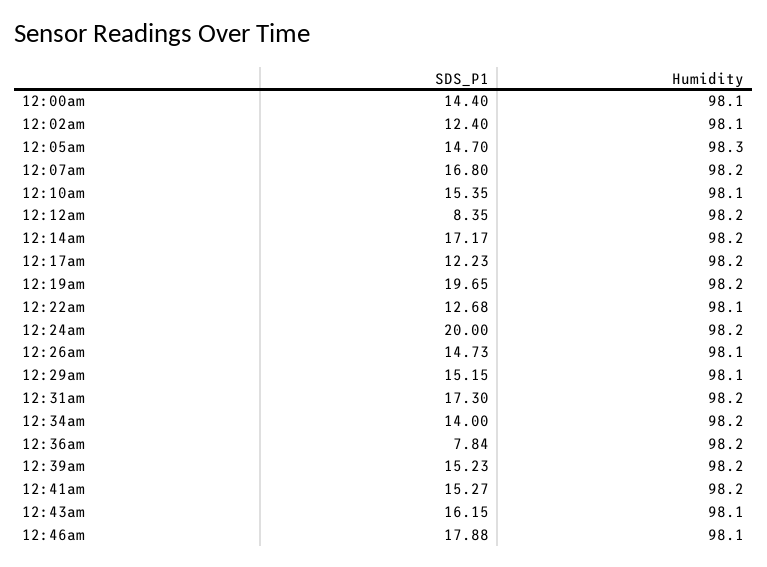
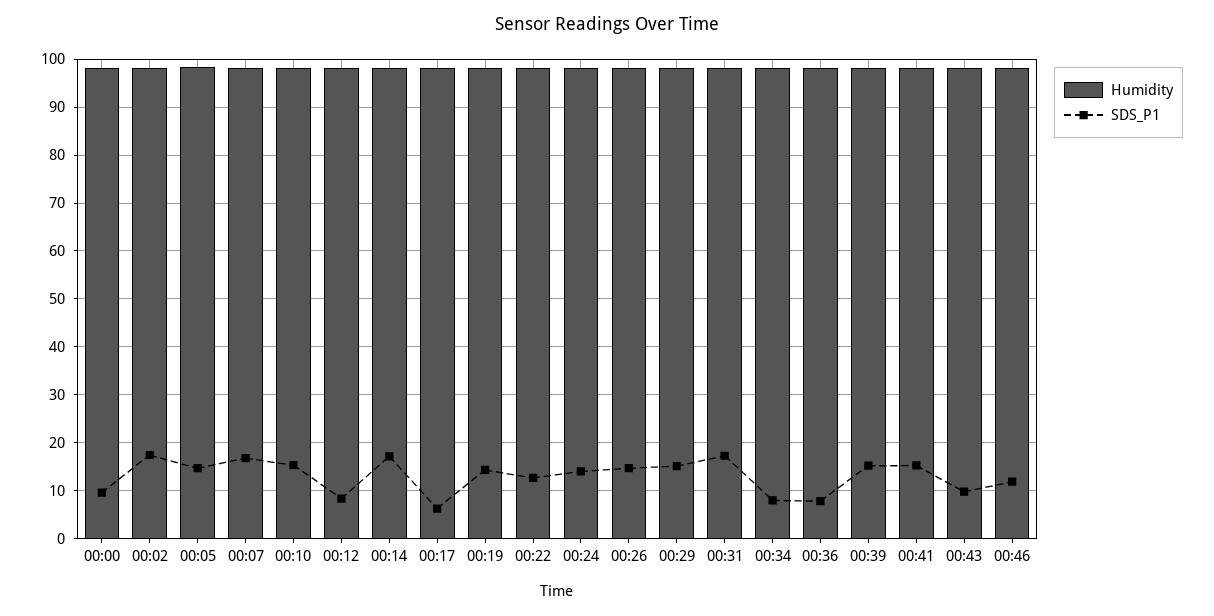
  {
    "SDS_P1": {
-     "12:00am": 14.4,
+     "12:00am": 10,
-     "12:02am": 12.4,
+     "12:02am": 18,
      "12:05am": 14.7,
      "12:07am": 16.8,
      "12:10am": 15.35,
      "12:12am": 8.35,
      "12:14am": 17.17,
-     "12:17am": 12.23,
+     "12:17am": 6,
-     "12:19am": 19.65,
+     "12:19am": 14,
      "12:22am": 12.68,
-     "12:24am": 20,
+     "12:24am": 14,
      "12:26am": 14.73,
      "12:29am": 15.15,
      "12:31am": 17.3,
-     "12:34am": 14,
+     "12:34am": 8,
      "12:36am": 7.84,
      "12:39am": 15.23,
      "12:41am": 15.27,
-     "12:43am": 16.15,
+     "12:43am": 10,
-     "12:46am": 17.88
+     "12:46am": 12
    },
    "Humidity": {
      "12:00am": 98.1,
      "12:02am": 98.1,
      "12:05am": 98.3,
      "12:07am": 98.2,
      "12:10am": 98.1,
      "12:12am": 98.2,
      "12:14am": 98.2,
      "12:17am": 98.2,
      "12:19am": 98.2,
      "12:22am": 98.1,
      "12:24am": 98.2,
      "12:26am": 98.1,
      "12:29am": 98.1,
      "12:31am": 98.2,
      "12:34am": 98.2,
      "12:36am": 98.2,
      "12:39am": 98.2,
      "12:41am": 98.2,
      "12:43am": 98.1,
      "12:46am": 98.1
    }
  }

